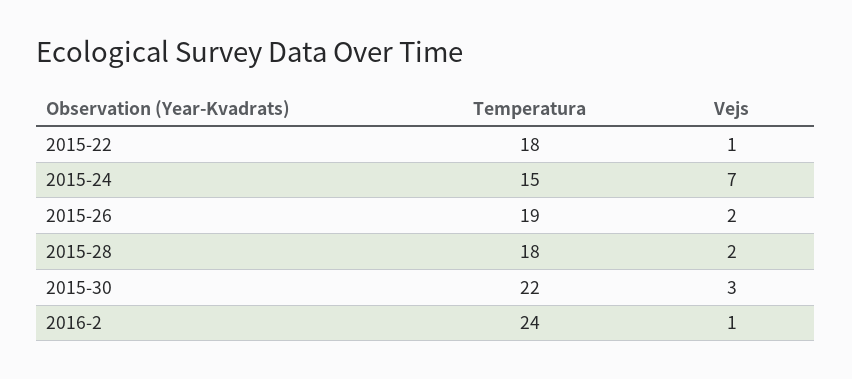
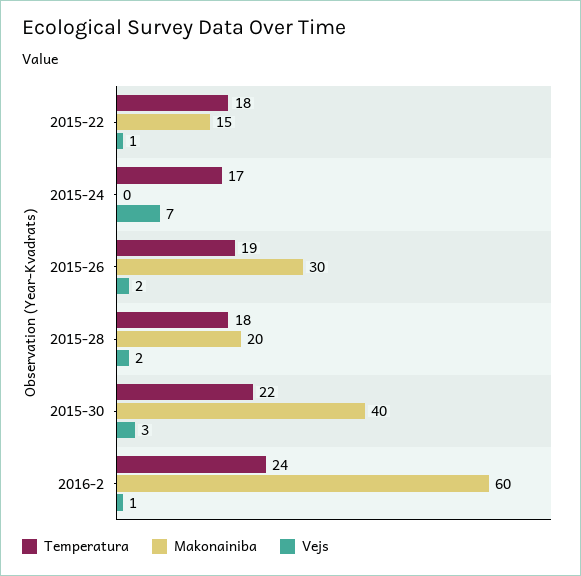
  {
    "Temperatura": {
      "2015-22": 18,
-     "2015-24": 15,
+     "2015-24": 17,
      "2015-26": 19,
      "2015-28": 18,
      "2015-30": 22,
      "2016-2": 24
    },
    "Vejs": {
      "2015-22": 1,
      "2015-24": 7,
      "2015-26": 2,
      "2015-28": 2,
      "2015-30": 3,
      "2016-2": 1
-   }
+   },
+   "Makonainiba": {
+     "2015-22": 15,
+     "2015-24": 0,
+     "2015-26": 30,
+     "2015-28": 20,
+     "2015-30": 40,
+     "2016-2": 60
+   }
  }

